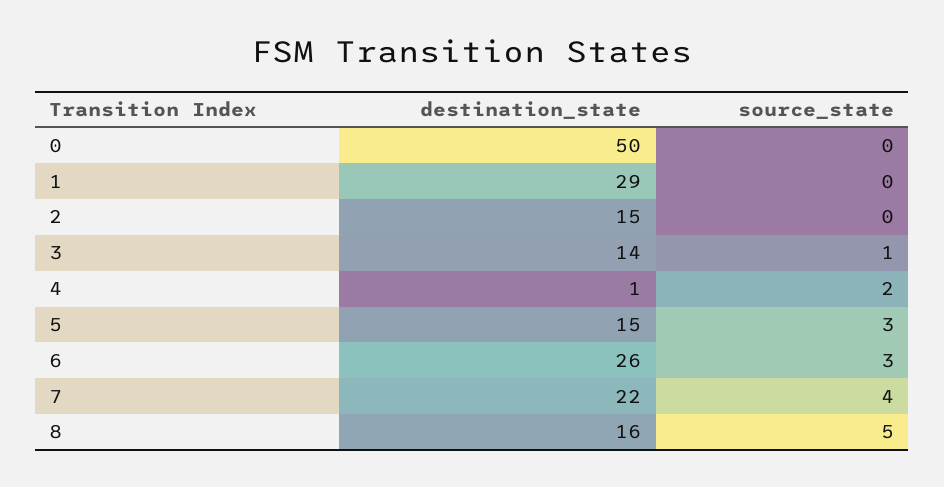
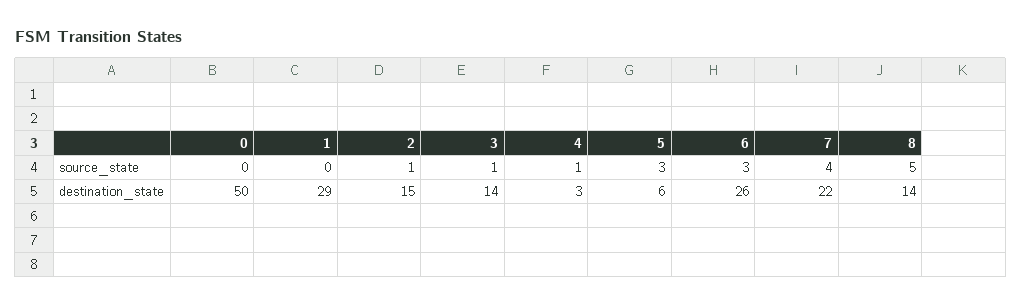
  {
    "destination_state": {
      "0": 50,
      "1": 29,
      "2": 15,
      "3": 14,
-     "4": 1,
+     "4": 3,
-     "5": 15,
+     "5": 6,
      "6": 26,
      "7": 22,
-     "8": 16
+     "8": 14
    },
    "source_state": {
      "0": 0,
      "1": 0,
-     "2": 0,
+     "2": 1,
      "3": 1,
-     "4": 2,
+     "4": 1,
      "5": 3,
      "6": 3,
      "7": 4,
      "8": 5
    }
  }

